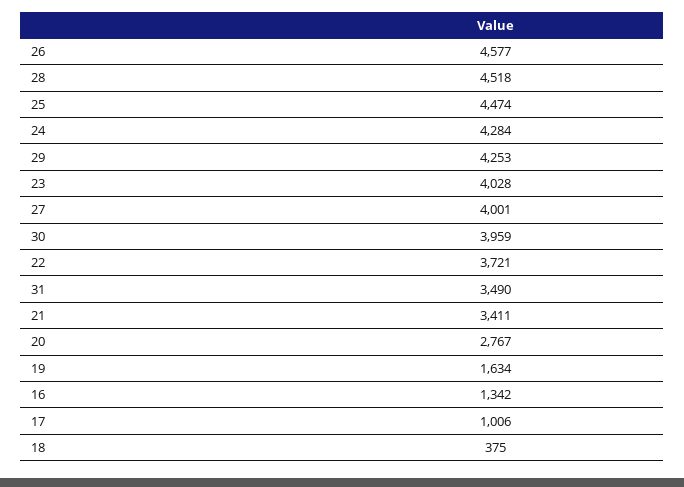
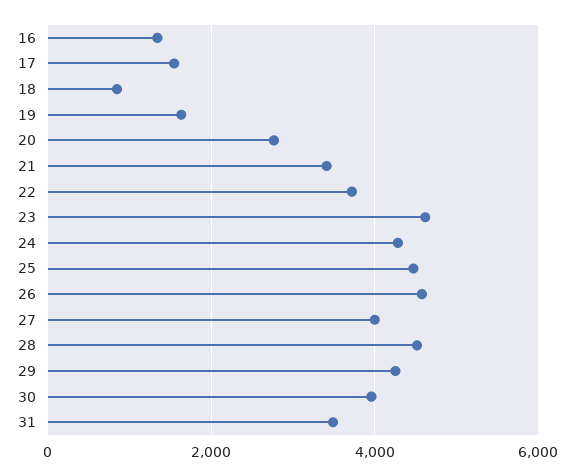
  {
    "26": 4577,
    "28": 4518,
    "25": 4474,
    "24": 4284,
    "29": 4253,
-   "23": 4028,
+   "23": 4600,
    "27": 4001,
    "30": 3959,
    "22": 3721,
    "31": 3490,
    "21": 3411,
    "20": 2767,
    "19": 1634,
    "16": 1342,
-   "17": 1006,
+   "17": 1600,
-   "18": 375
+   "18": 800
  }

